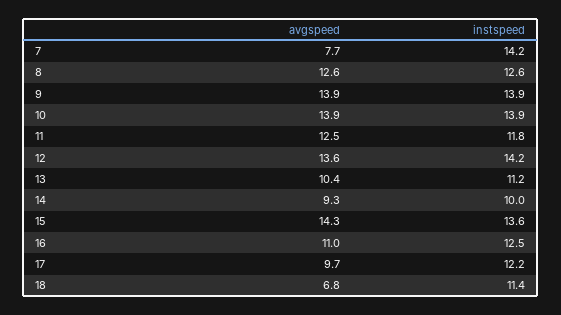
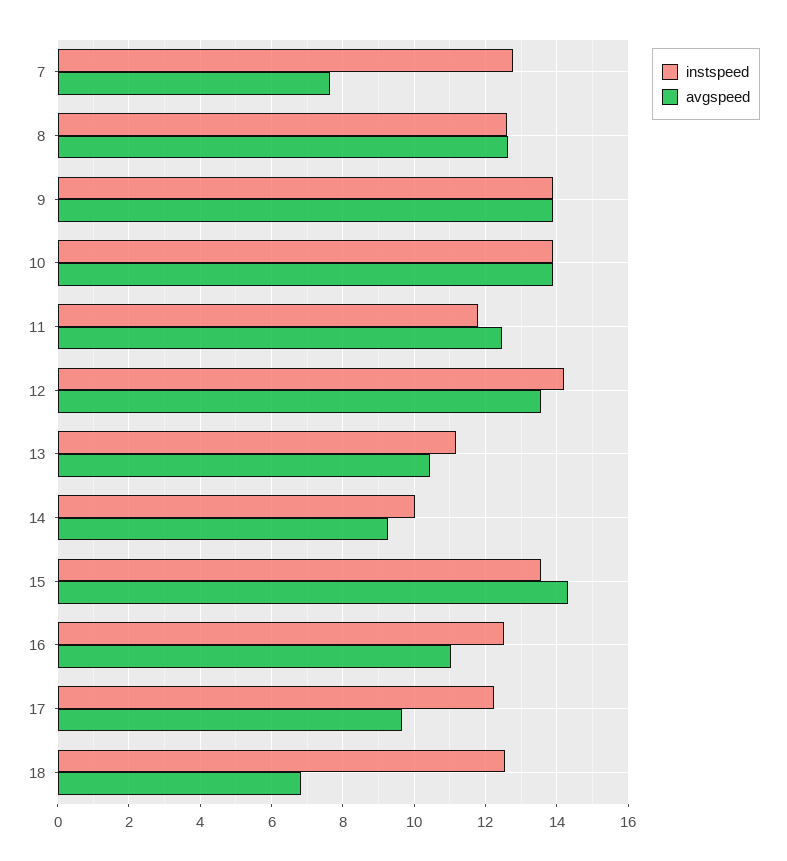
  {
    "avgspeed": {
      "7": 7.7,
      "8": 12.6,
      "9": 13.9,
      "10": 13.9,
      "11": 12.5,
      "12": 13.6,
      "13": 10.4,
      "14": 9.3,
      "15": 14.3,
      "16": 11,
      "17": 9.7,
      "18": 6.8
    },
    "instspeed": {
-     "7": 14.2,
+     "7": 12.8,
      "8": 12.6,
      "9": 13.9,
      "10": 13.9,
      "11": 11.8,
      "12": 14.2,
      "13": 11.2,
      "14": 10,
      "15": 13.6,
      "16": 12.5,
      "17": 12.2,
-     "18": 11.4
+     "18": 12.6
    }
  }

